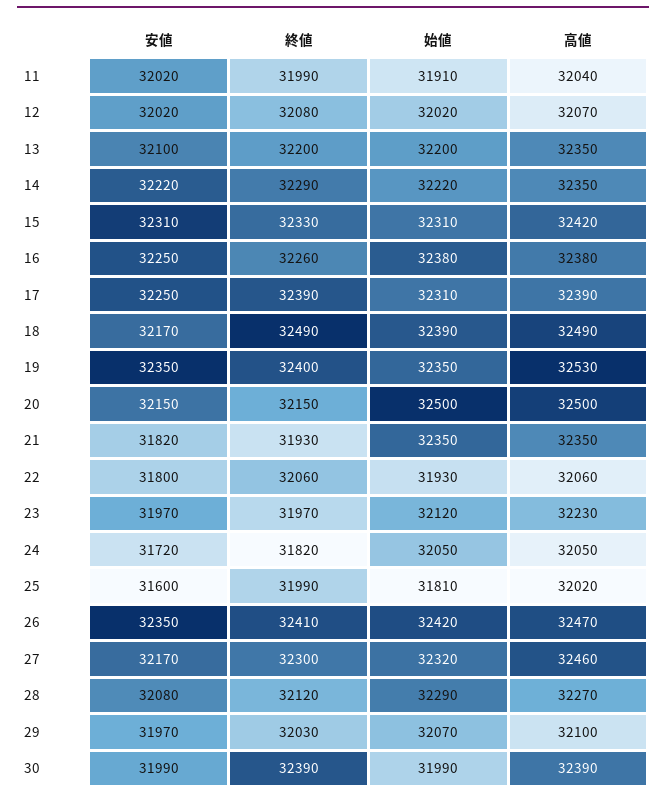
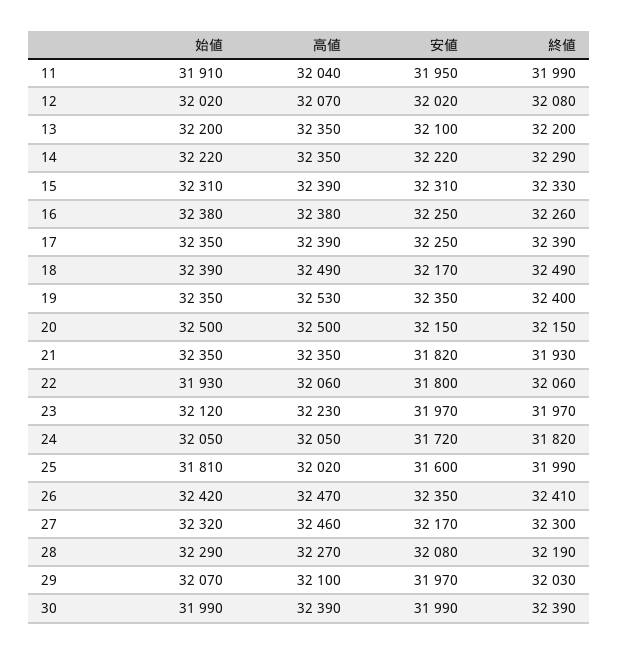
  {
    "安値": {
-     "11": 32020,
+     "11": 31950,
      "12": 32020,
      "13": 32100,
      "14": 32220,
      "15": 32310,
      "16": 32250,
      "17": 32250,
      "18": 32170,
      "19": 32350,
      "20": 32150,
      "21": 31820,
      "22": 31800,
      "23": 31970,
      "24": 31720,
      "25": 31600,
      "26": 32350,
      "27": 32170,
      "28": 32080,
      "29": 31970,
      "30": 31990
    },
    "終値": {
      "11": 31990,
      "12": 32080,
      "13": 32200,
      "14": 32290,
      "15": 32330,
      "16": 32260,
      "17": 32390,
      "18": 32490,
      "19": 32400,
      "20": 32150,
      "21": 31930,
      "22": 32060,
      "23": 31970,
      "24": 31820,
      "25": 31990,
      "26": 32410,
      "27": 32300,
-     "28": 32120,
+     "28": 32190,
      "29": 32030,
      "30": 32390
    },
    "始値": {
      "11": 31910,
      "12": 32020,
      "13": 32200,
      "14": 32220,
      "15": 32310,
      "16": 32380,
-     "17": 32310,
+     "17": 32350,
      "18": 32390,
      "19": 32350,
      "20": 32500,
      "21": 32350,
      "22": 31930,
      "23": 32120,
      "24": 32050,
      "25": 31810,
      "26": 32420,
      "27": 32320,
      "28": 32290,
      "29": 32070,
      "30": 31990
    },
    "高値": {
      "11": 32040,
      "12": 32070,
      "13": 32350,
      "14": 32350,
-     "15": 32420,
+     "15": 32390,
      "16": 32380,
      "17": 32390,
      "18": 32490,
      "19": 32530,
      "20": 32500,
      "21": 32350,
      "22": 32060,
      "23": 32230,
      "24": 32050,
      "25": 32020,
      "26": 32470,
      "27": 32460,
      "28": 32270,
      "29": 32100,
      "30": 32390
    }
  }

